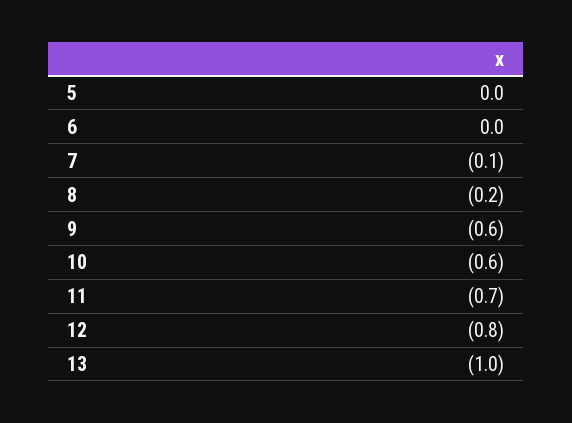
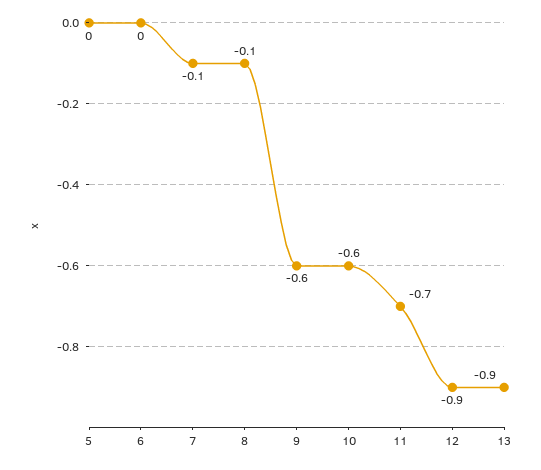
  {
    "5": 0,
    "6": 0,
    "7": -0.1,
-   "8": -0.2,
+   "8": -0.1,
    "9": -0.6,
    "10": -0.6,
    "11": -0.7,
-   "12": -0.8,
+   "12": -0.9,
-   "13": -1
+   "13": -0.9
  }

